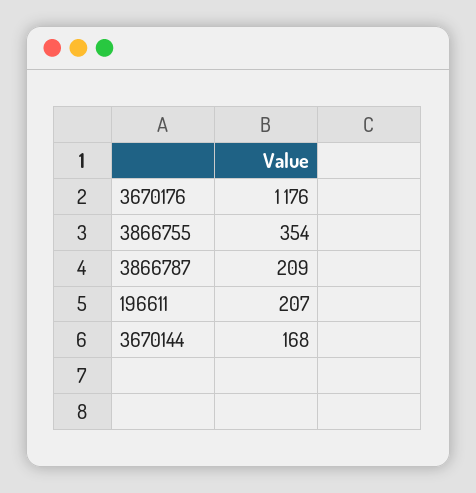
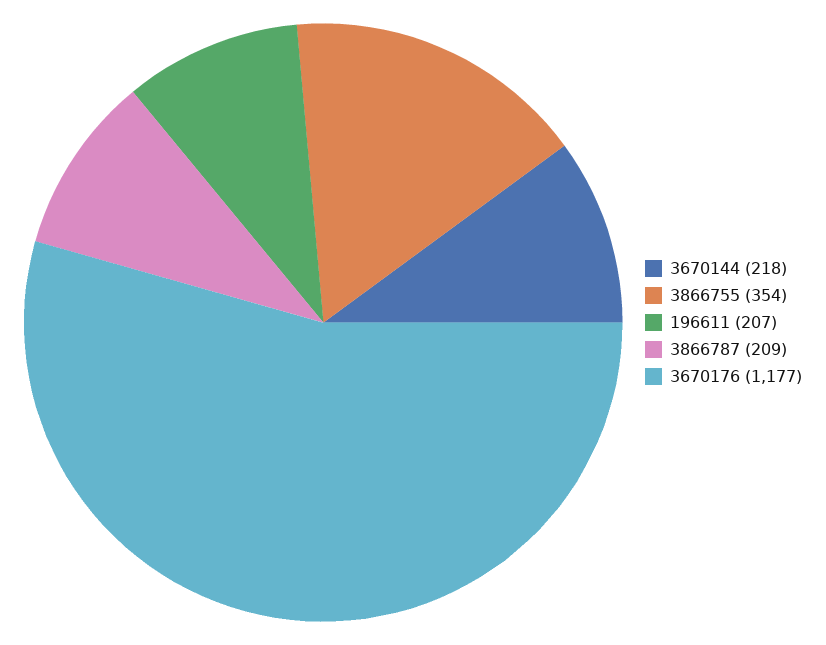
  {
-   "3670176": 1176,
+   "3670176": 1177,
    "3866755": 354,
    "3866787": 209,
    "196611": 207,
-   "3670144": 168
+   "3670144": 218
  }

